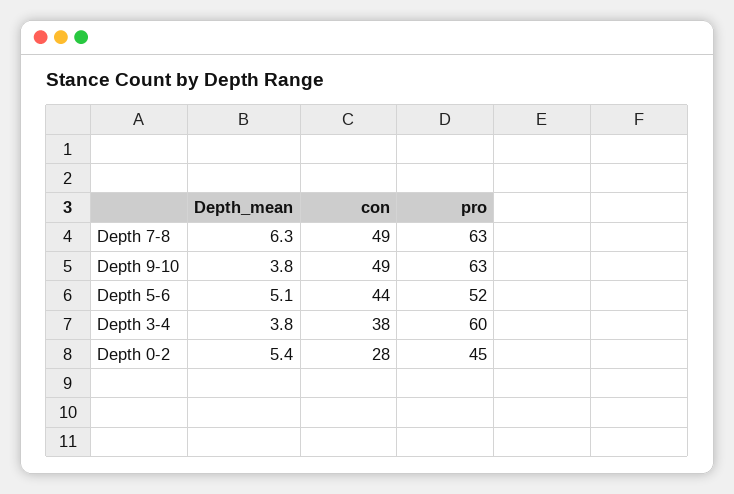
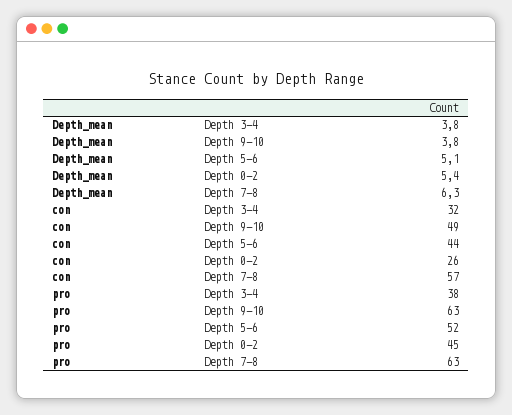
  {
    "Depth_mean": {
      "Depth 7-8": 6.3,
      "Depth 9-10": 3.8,
      "Depth 5-6": 5.1,
      "Depth 3-4": 3.8,
      "Depth 0-2": 5.4
    },
    "con": {
-     "Depth 7-8": 49,
+     "Depth 7-8": 57,
      "Depth 9-10": 49,
      "Depth 5-6": 44,
-     "Depth 3-4": 38,
+     "Depth 3-4": 32,
-     "Depth 0-2": 28
+     "Depth 0-2": 26
    },
    "pro": {
      "Depth 7-8": 63,
      "Depth 9-10": 63,
      "Depth 5-6": 52,
-     "Depth 3-4": 60,
+     "Depth 3-4": 38,
      "Depth 0-2": 45
    }
  }

